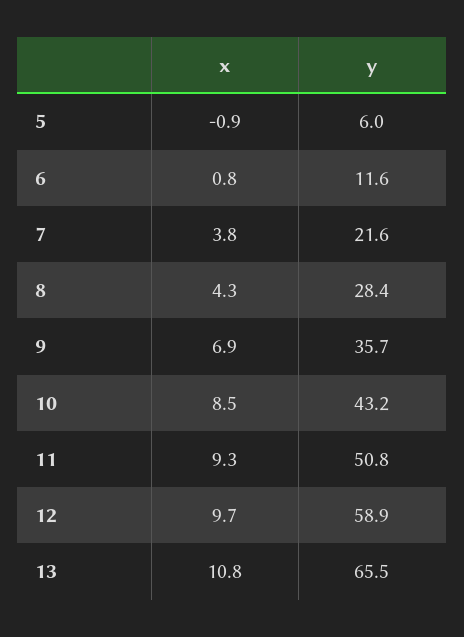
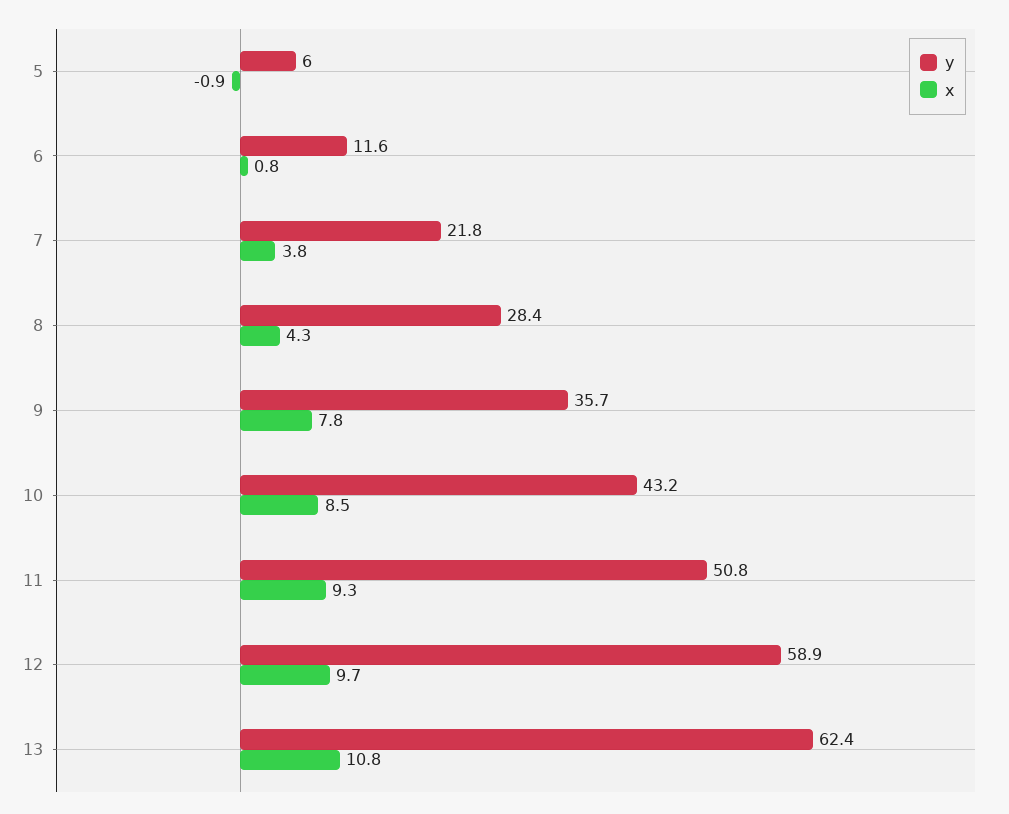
  {
    "x": {
      "5": -0.9,
      "6": 0.8,
      "7": 3.8,
      "8": 4.3,
-     "9": 6.9,
+     "9": 7.8,
      "10": 8.5,
      "11": 9.3,
      "12": 9.7,
      "13": 10.8
    },
    "y": {
      "5": 6,
      "6": 11.6,
-     "7": 21.6,
+     "7": 21.8,
      "8": 28.4,
      "9": 35.7,
      "10": 43.2,
      "11": 50.8,
      "12": 58.9,
-     "13": 65.5
+     "13": 62.4
    }
  }

